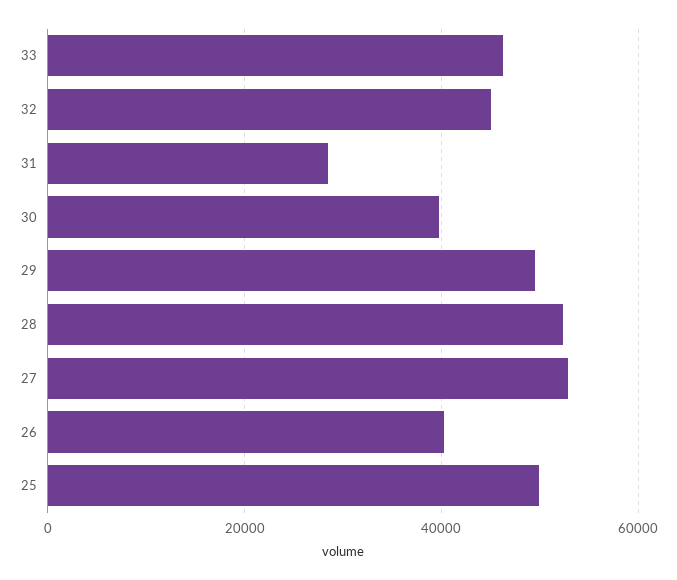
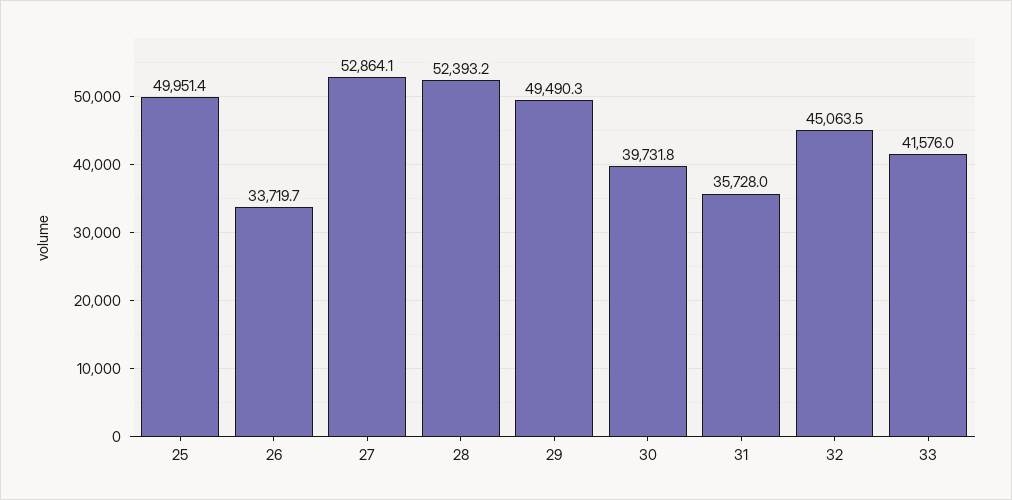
  {
-   "33": 46000,
+   "33": 41576,
    "32": 45063.5,
-   "31": 28000,
+   "31": 35728,
    "30": 39731.8,
    "29": 49490.3,
    "28": 52393.2,
    "27": 52864.1,
-   "26": 40000,
+   "26": 33719.7,
    "25": 49951.4
  }

